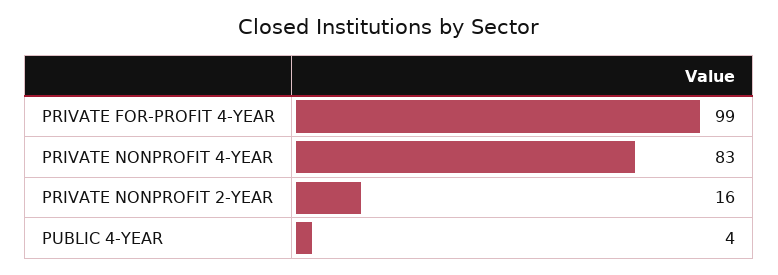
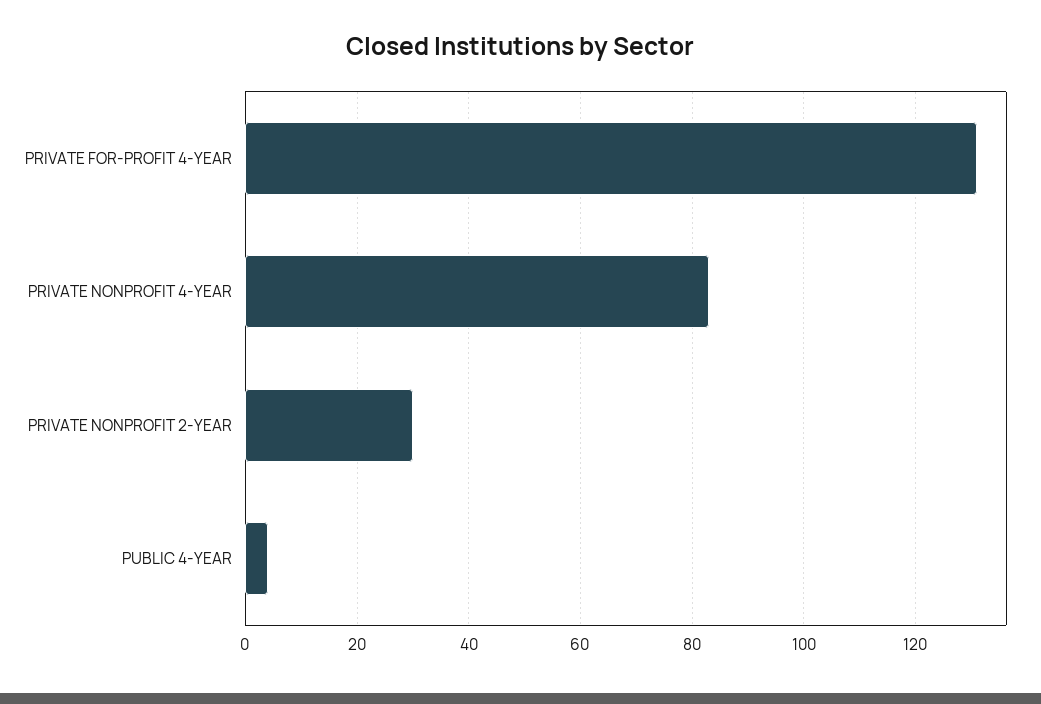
  {
-   "PRIVATE FOR-PROFIT 4-YEAR": 99,
+   "PRIVATE FOR-PROFIT 4-YEAR": 130,
    "PRIVATE NONPROFIT 4-YEAR": 83,
-   "PRIVATE NONPROFIT 2-YEAR": 16,
+   "PRIVATE NONPROFIT 2-YEAR": 30,
    "PUBLIC 4-YEAR": 4
  }

